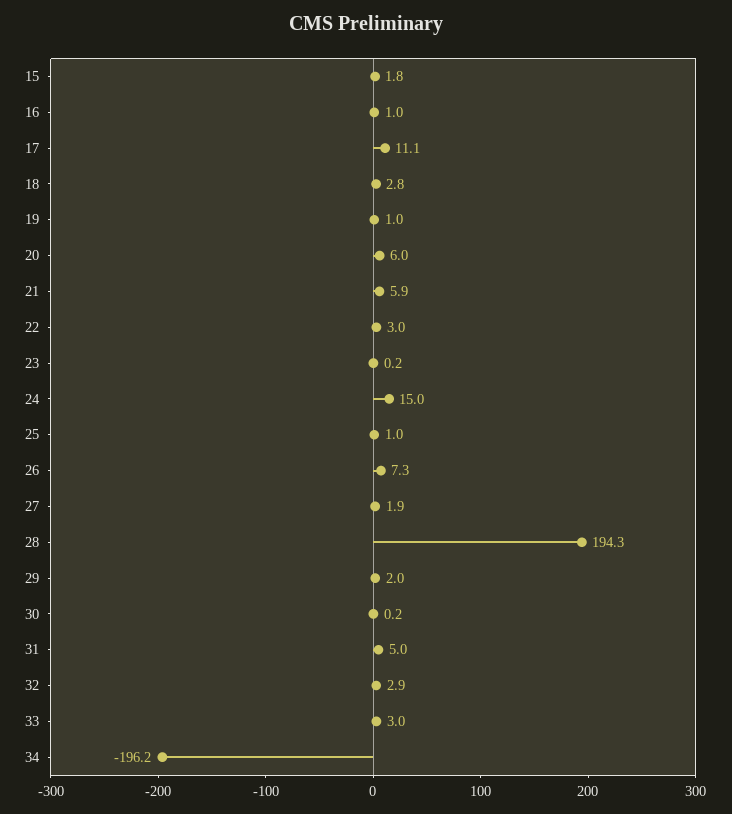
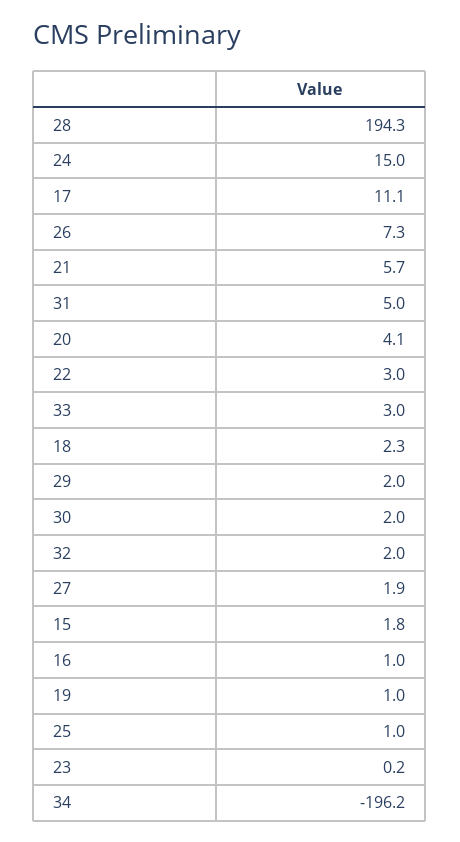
  {
    "15": 1.8,
    "16": 1,
    "17": 11.1,
-   "18": 2.8,
+   "18": 2.3,
    "19": 1,
-   "20": 6,
+   "20": 4.1,
-   "21": 5.9,
+   "21": 5.7,
    "22": 3,
    "23": 0.2,
    "24": 15,
    "25": 1,
    "26": 7.3,
    "27": 1.9,
    "28": 194.3,
    "29": 2,
-   "30": 0.2,
+   "30": 2,
    "31": 5,
-   "32": 2.9,
+   "32": 2,
    "33": 3,
    "34": -196.2
  }

